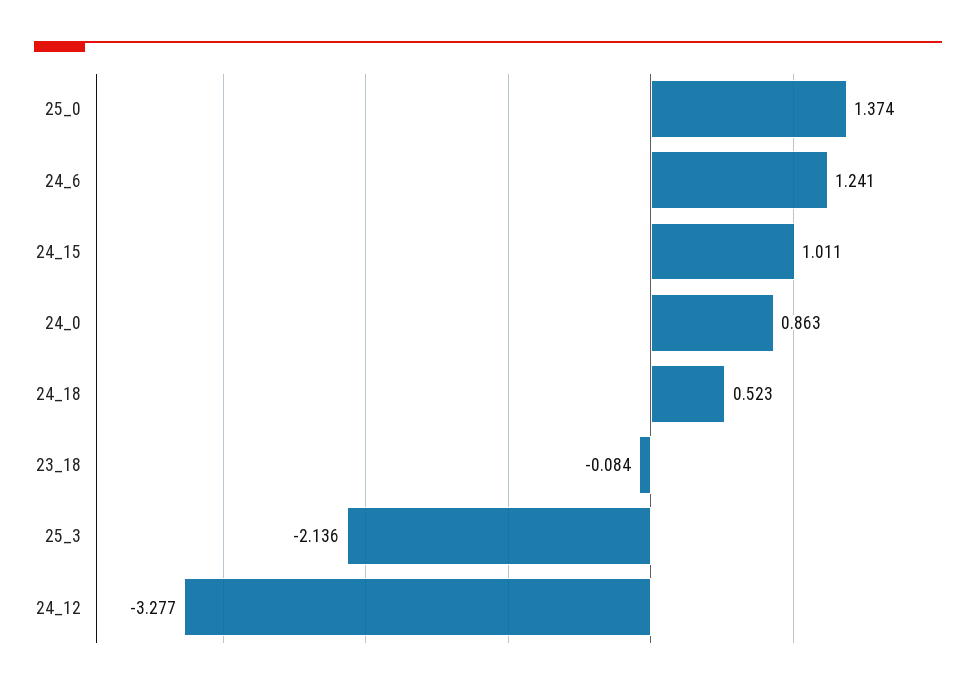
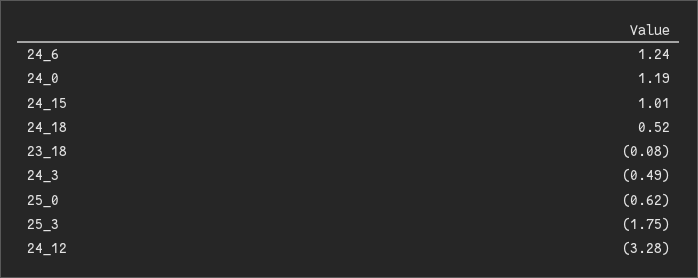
  {
-   "25_0": 1.374,
+   "25_0": -0.62,
    "24_6": 1.241,
    "24_15": 1.011,
-   "24_0": 0.863,
+   "24_0": 1.19,
    "24_18": 0.523,
    "23_18": -0.084,
-   "25_3": -2.136,
+   "25_3": -1.75,
-   "24_12": -3.277
+   "24_12": -3.277,
+   "24_3": -0.49
  }

